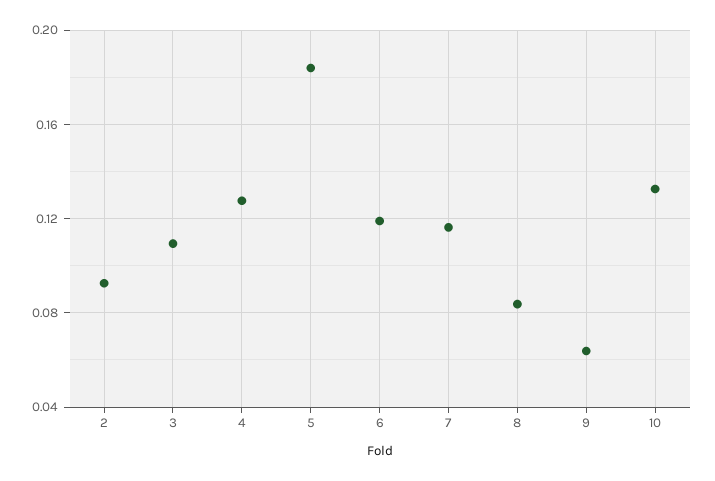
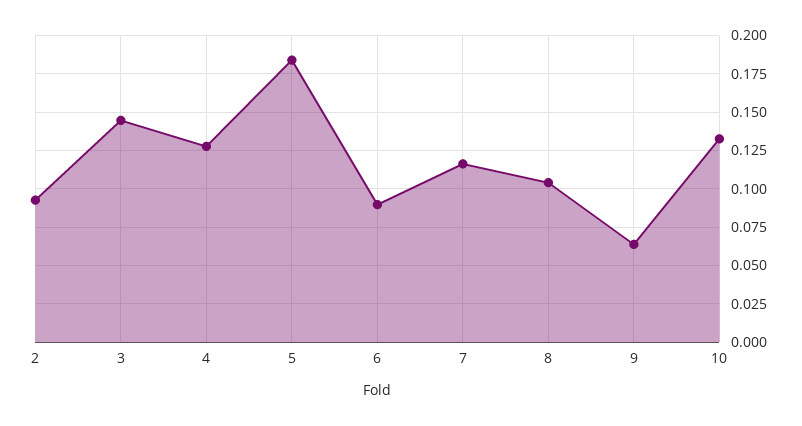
  {
    "2": 0.095,
-   "3": 0.11,
+   "3": 0.145,
    "4": 0.13,
    "5": 0.185,
-   "6": 0.12,
+   "6": 0.09,
    "7": 0.115,
-   "8": 0.085,
+   "8": 0.105,
    "9": 0.065,
    "10": 0.135
  }

